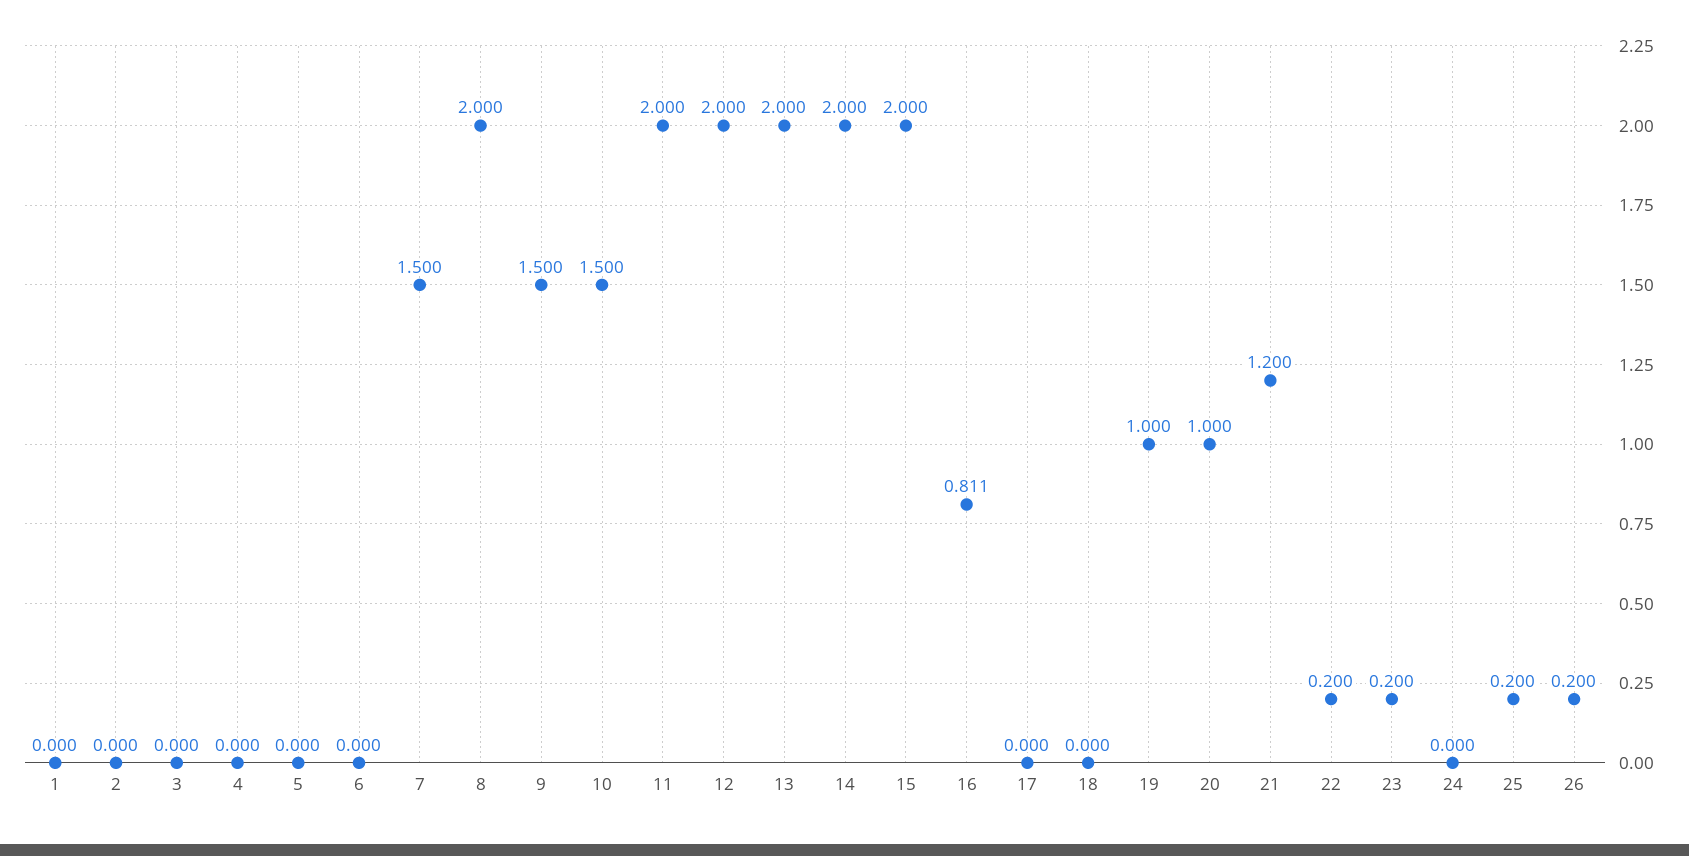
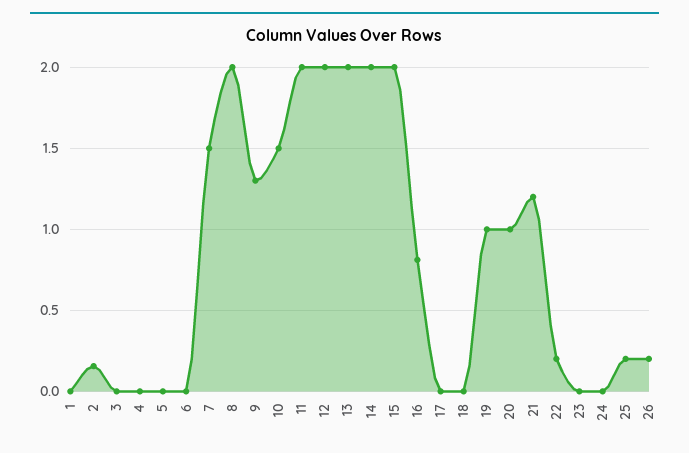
  {
    "1": 0,
-   "2": 0,
+   "2": 0.15,
    "3": 0,
    "4": 0,
    "5": 0,
    "6": 0,
    "7": 1.5,
    "8": 2,
-   "9": 1.5,
+   "9": 1.3,
    "10": 1.5,
    "11": 2,
    "12": 2,
    "13": 2,
    "14": 2,
    "15": 2,
    "16": 0.811,
    "17": 0,
    "18": 0,
    "19": 1,
    "20": 1,
    "21": 1.2,
    "22": 0.2,
-   "23": 0.2,
+   "23": 0,
    "24": 0,
    "25": 0.2,
    "26": 0.2
  }

